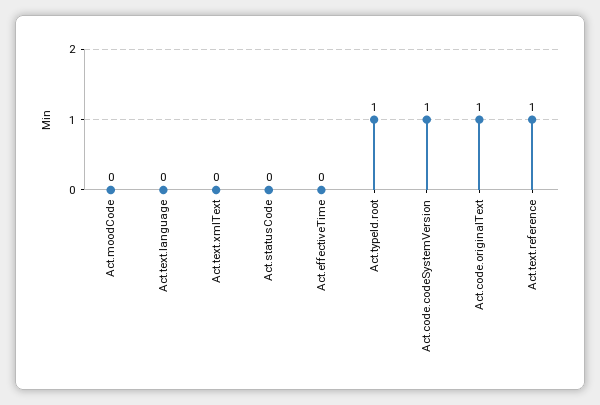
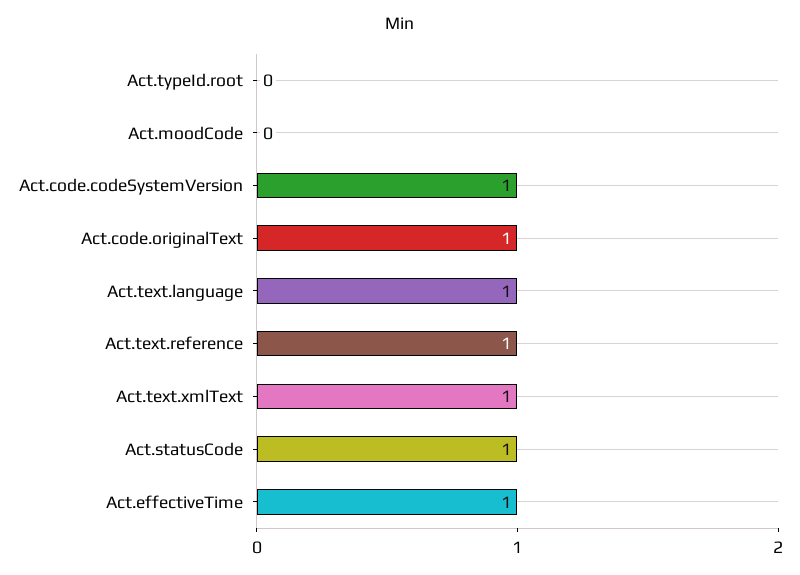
  {
    "Act.moodCode": 0,
-   "Act.text.language": 0,
+   "Act.text.language": 1,
-   "Act.text.xmlText": 0,
+   "Act.text.xmlText": 1,
-   "Act.statusCode": 0,
+   "Act.statusCode": 1,
-   "Act.effectiveTime": 0,
+   "Act.effectiveTime": 1,
-   "Act.typeId.root": 1,
+   "Act.typeId.root": 0,
    "Act.code.codeSystemVersion": 1,
    "Act.code.originalText": 1,
    "Act.text.reference": 1
  }

